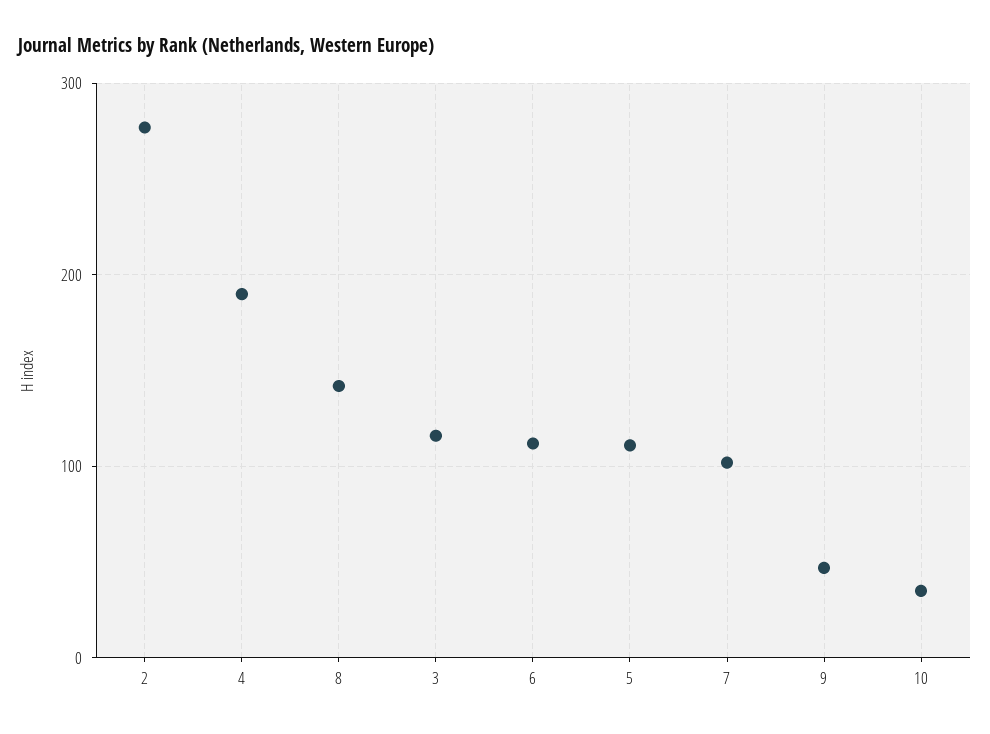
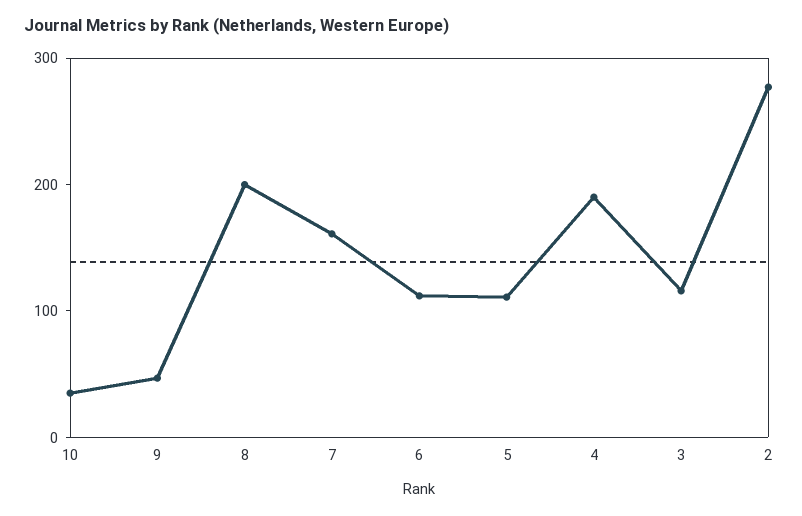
  {
    "2": 280,
    "4": 190,
-   "8": 140,
+   "8": 200,
    "3": 120,
    "6": 110,
    "5": 110,
-   "7": 100,
+   "7": 160,
    "9": 50,
    "10": 40
  }

